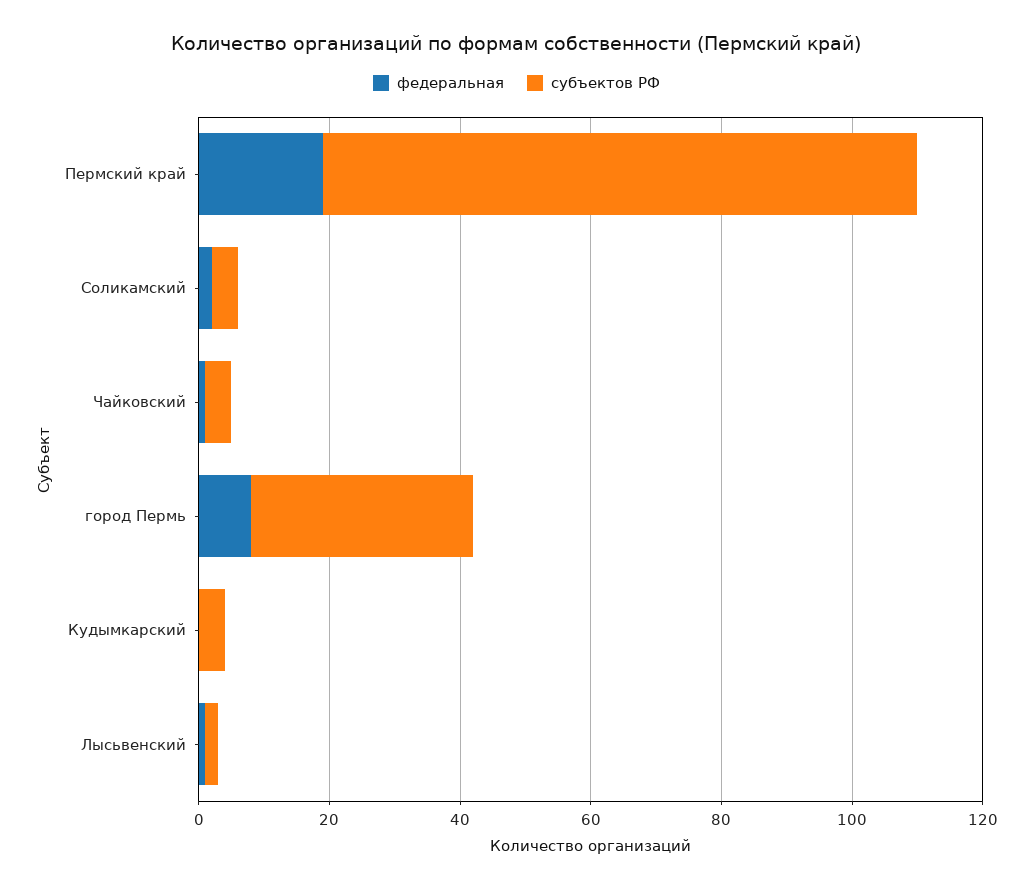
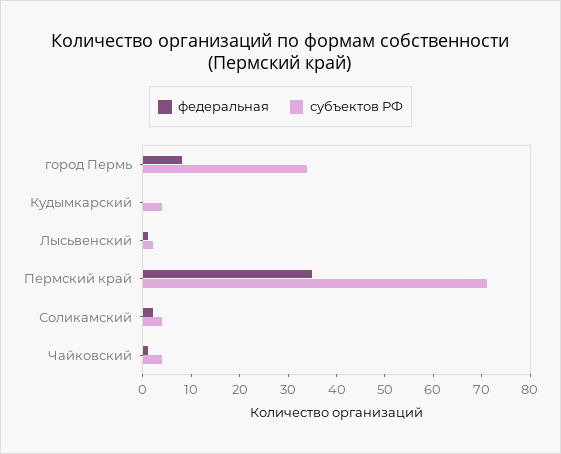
  {
    "федеральная": {
-     "Пермский край": 20,
+     "Пермский край": 35,
      "Соликамский": 0,
      "Чайковский": 0,
      "город Пермь": 10,
      "Кудымкарский": 0,
      "Лысьвенский": 0
    },
    "субъектов РФ": {
-     "Пермский край": 90,
+     "Пермский край": 70,
      "Соликамский": 5,
      "Чайковский": 5,
      "город Пермь": 35,
      "Кудымкарский": 5,
      "Лысьвенский": 0
    }
  }

